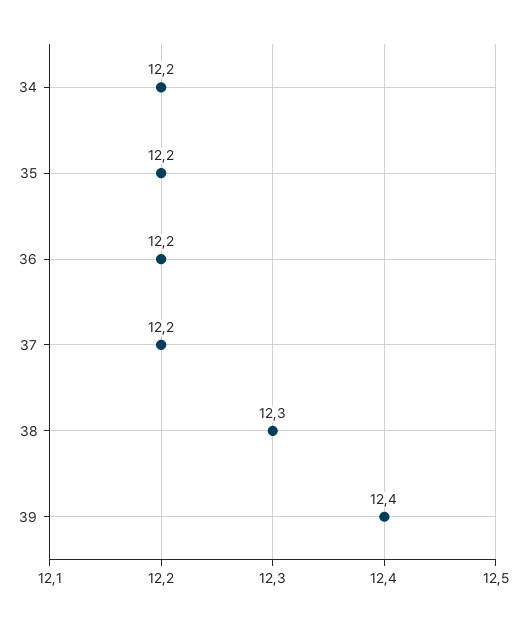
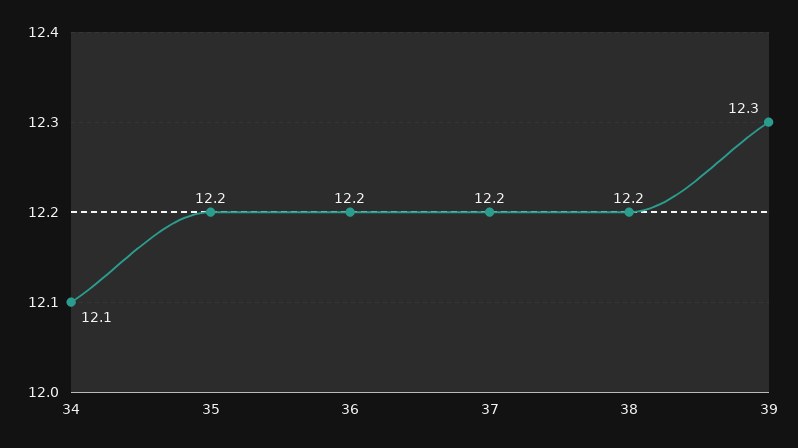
  {
-   "34": 12.2,
+   "34": 12.1,
    "35": 12.2,
    "36": 12.2,
    "37": 12.2,
-   "38": 12.3,
+   "38": 12.2,
-   "39": 12.4
+   "39": 12.3
  }

